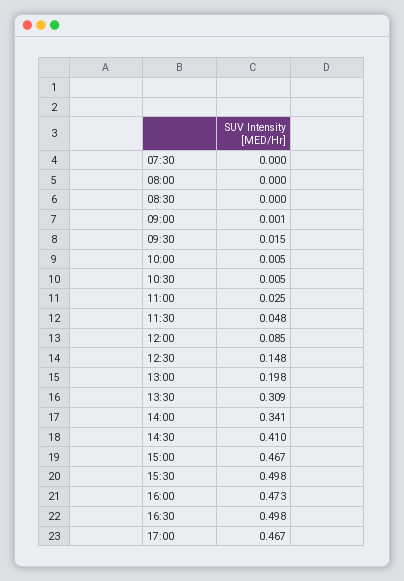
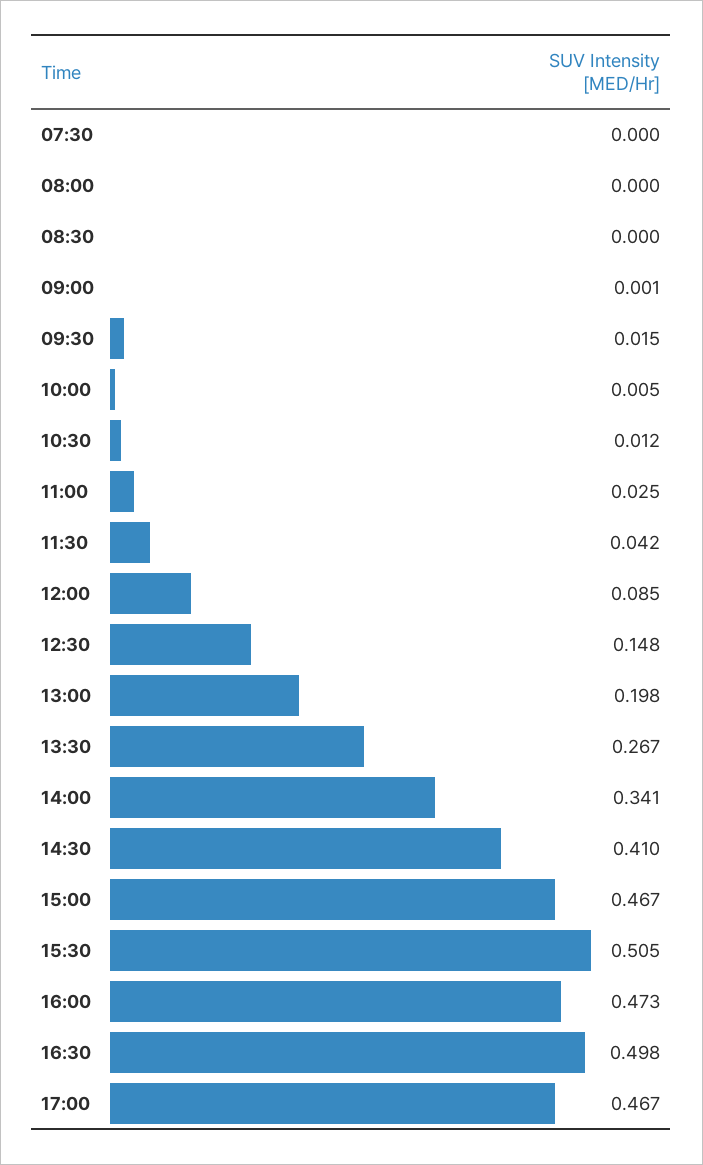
  {
    "07:30": 0,
    "08:00": 0,
    "08:30": 0,
    "09:00": 0.001,
    "09:30": 0.015,
    "10:00": 0.005,
-   "10:30": 0.005,
+   "10:30": 0.012,
    "11:00": 0.025,
-   "11:30": 0.048,
+   "11:30": 0.042,
    "12:00": 0.085,
    "12:30": 0.148,
    "13:00": 0.198,
-   "13:30": 0.309,
+   "13:30": 0.267,
    "14:00": 0.341,
    "14:30": 0.41,
    "15:00": 0.467,
-   "15:30": 0.498,
+   "15:30": 0.505,
    "16:00": 0.473,
    "16:30": 0.498,
    "17:00": 0.467
  }

